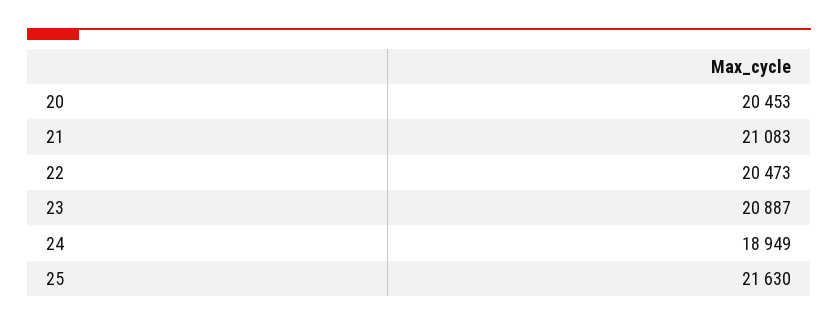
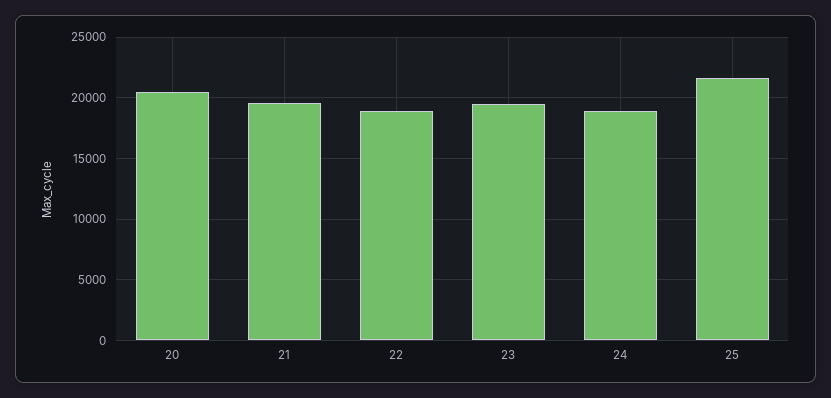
  {
    "20": 20453,
-   "21": 21083,
+   "21": 19500,
-   "22": 20473,
+   "22": 19000,
-   "23": 20887,
+   "23": 19500,
    "24": 18949,
    "25": 21630
  }

